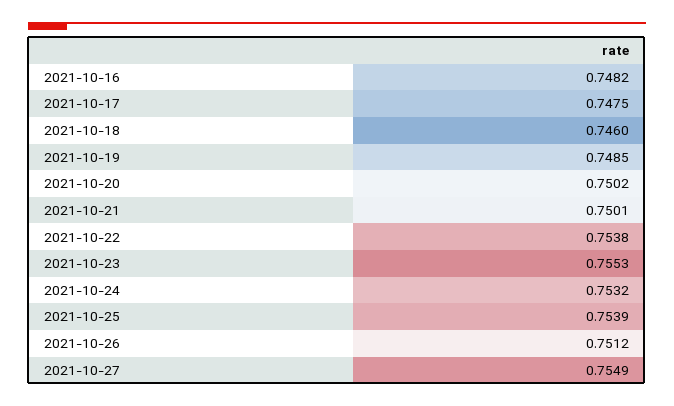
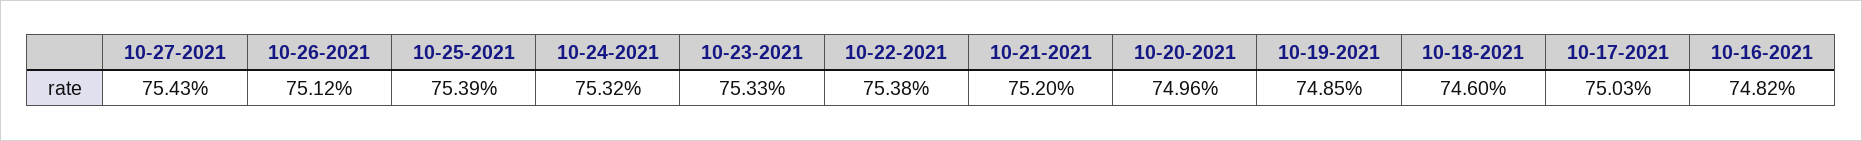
  {
    "2021-10-16": 0.7482,
-   "2021-10-17": 0.7475,
+   "2021-10-17": 0.7503,
    "2021-10-18": 0.746,
    "2021-10-19": 0.7485,
-   "2021-10-20": 0.7502,
+   "2021-10-20": 0.7496,
-   "2021-10-21": 0.7501,
+   "2021-10-21": 0.752,
    "2021-10-22": 0.7538,
-   "2021-10-23": 0.7553,
+   "2021-10-23": 0.7533,
    "2021-10-24": 0.7532,
    "2021-10-25": 0.7539,
    "2021-10-26": 0.7512,
-   "2021-10-27": 0.7549
+   "2021-10-27": 0.7543
  }

